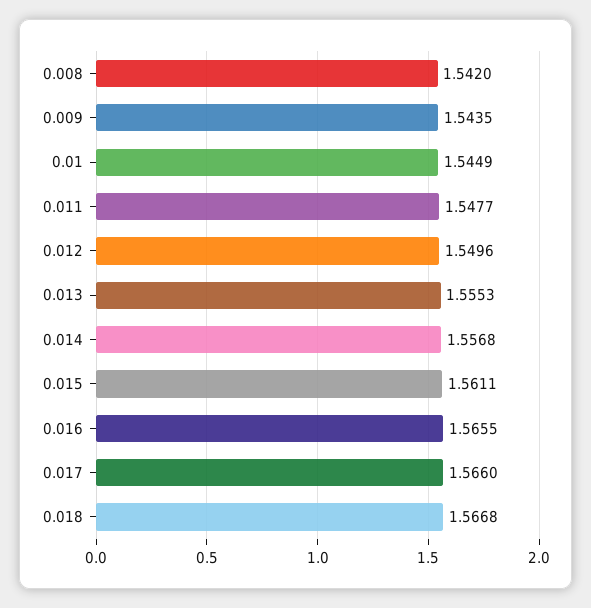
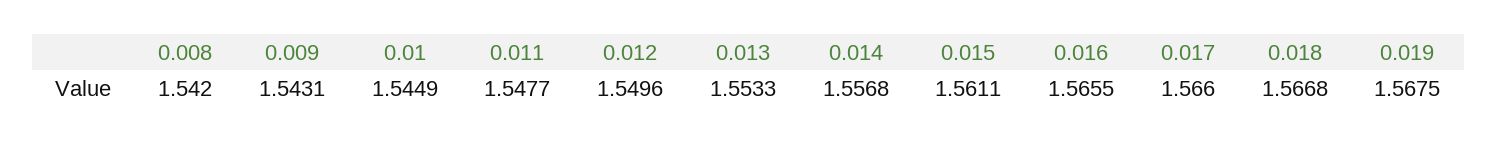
  {
    "0.008": 1.542,
-   "0.009": 1.5435,
+   "0.009": 1.5431,
    "0.01": 1.5449,
    "0.011": 1.5477,
    "0.012": 1.5496,
-   "0.013": 1.5553,
+   "0.013": 1.5533,
    "0.014": 1.5568,
    "0.015": 1.5611,
    "0.016": 1.5655,
    "0.017": 1.566,
-   "0.018": 1.5668
+   "0.018": 1.5668,
+   "0.019": 1.5675
  }

